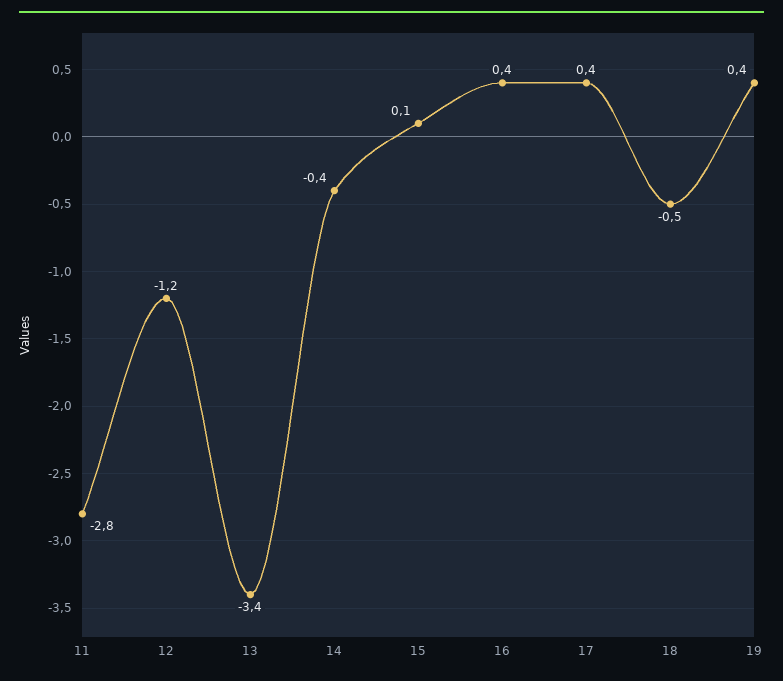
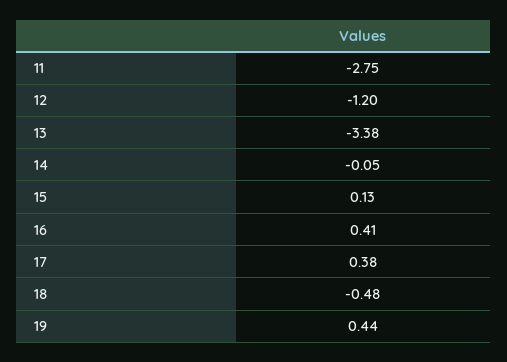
  {
    "11": -2.75,
    "12": -1.2,
    "13": -3.38,
-   "14": -0.4,
+   "14": -0.05,
    "15": 0.13,
    "16": 0.41,
    "17": 0.38,
    "18": -0.48,
    "19": 0.44
  }

